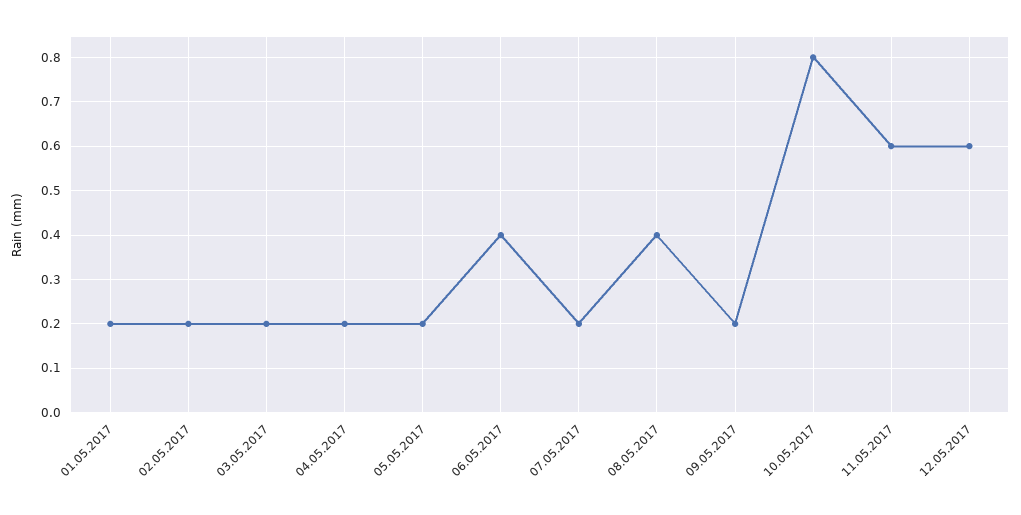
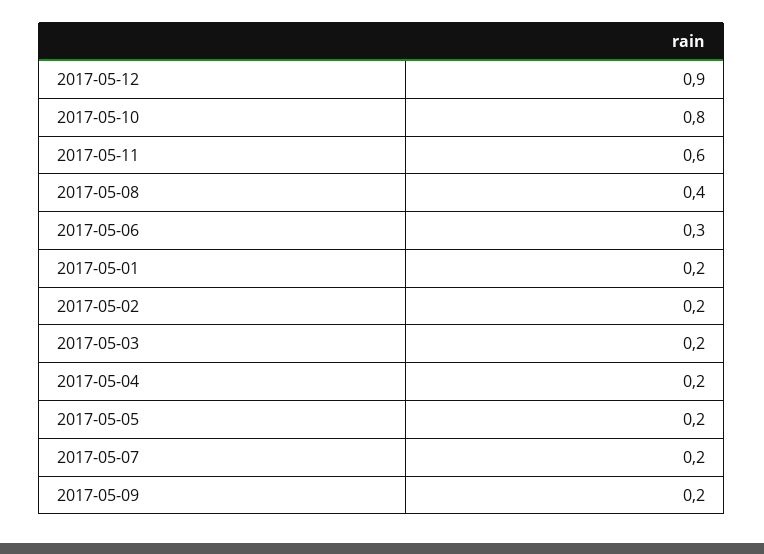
  {
    "01.05.2017": 0.2,
    "02.05.2017": 0.2,
    "03.05.2017": 0.2,
    "04.05.2017": 0.2,
    "05.05.2017": 0.2,
-   "06.05.2017": 0.4,
+   "06.05.2017": 0.3,
    "07.05.2017": 0.2,
    "08.05.2017": 0.4,
    "09.05.2017": 0.2,
    "10.05.2017": 0.8,
    "11.05.2017": 0.6,
-   "12.05.2017": 0.6
+   "12.05.2017": 0.9
  }

